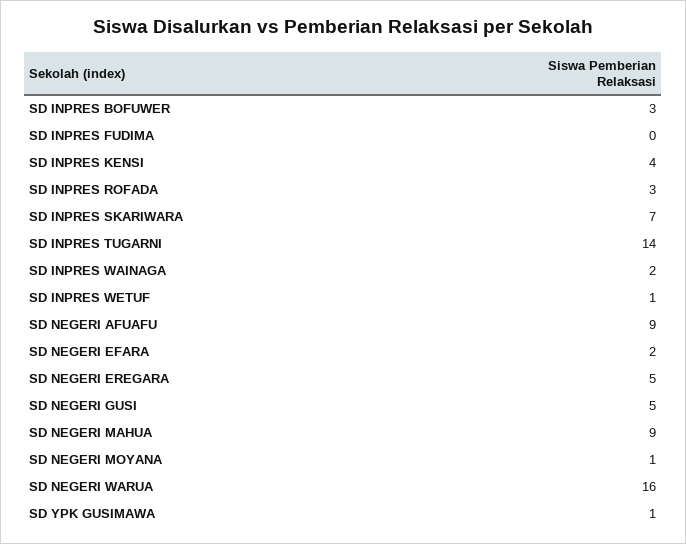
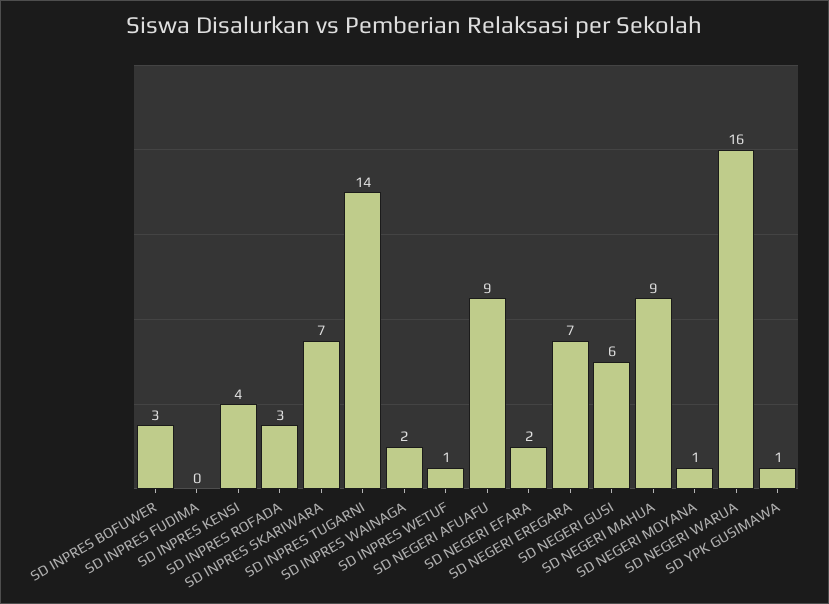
  {
    "SD INPRES BOFUWER": 3,
    "SD INPRES FUDIMA": 0,
    "SD INPRES KENSI": 4,
    "SD INPRES ROFADA": 3,
    "SD INPRES SKARIWARA": 7,
    "SD INPRES TUGARNI": 14,
    "SD INPRES WAINAGA": 2,
    "SD INPRES WETUF": 1,
    "SD NEGERI AFUAFU": 9,
    "SD NEGERI EFARA": 2,
-   "SD NEGERI EREGARA": 5,
+   "SD NEGERI EREGARA": 7,
-   "SD NEGERI GUSI": 5,
+   "SD NEGERI GUSI": 6,
    "SD NEGERI MAHUA": 9,
    "SD NEGERI MOYANA": 1,
    "SD NEGERI WARUA": 16,
    "SD YPK GUSIMAWA": 1
  }

